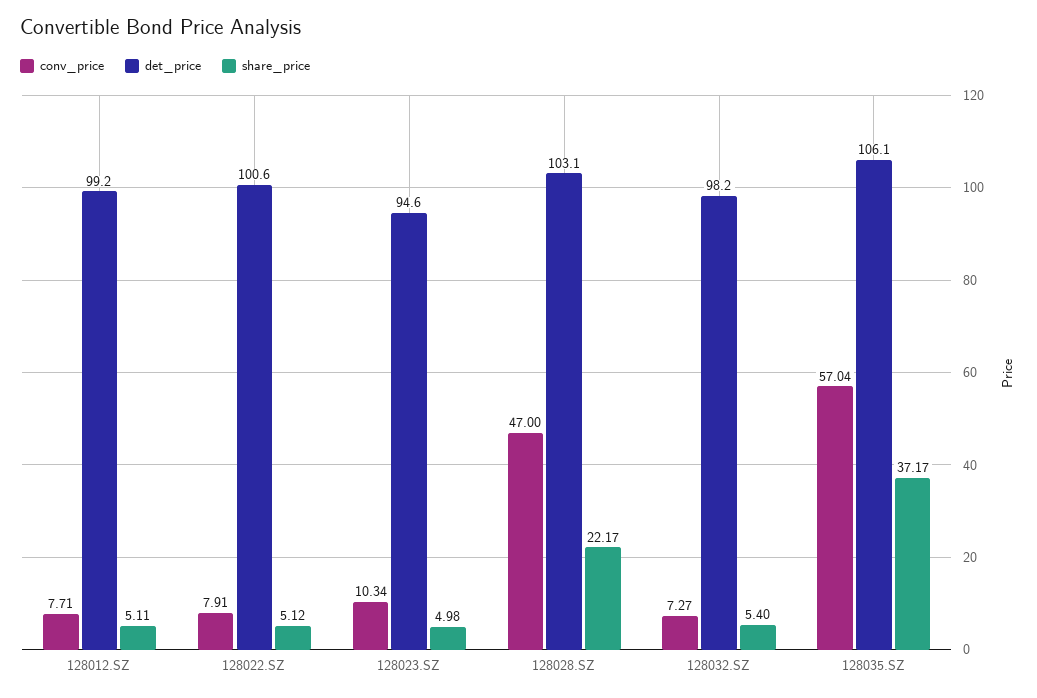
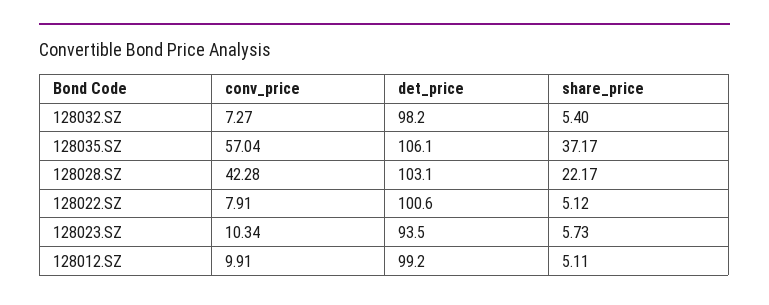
  {
    "conv_price": {
-     "128012.SZ": 7.71,
+     "128012.SZ": 9.91,
      "128022.SZ": 7.91,
      "128023.SZ": 10.34,
-     "128028.SZ": 47,
+     "128028.SZ": 42.28,
      "128032.SZ": 7.27,
      "128035.SZ": 57.04
    },
    "det_price": {
      "128012.SZ": 99.2,
      "128022.SZ": 100.6,
-     "128023.SZ": 94.6,
+     "128023.SZ": 93.5,
      "128028.SZ": 103.1,
      "128032.SZ": 98.2,
      "128035.SZ": 106.1
    },
    "share_price": {
      "128012.SZ": 5.11,
      "128022.SZ": 5.12,
-     "128023.SZ": 4.98,
+     "128023.SZ": 5.73,
      "128028.SZ": 22.17,
      "128032.SZ": 5.4,
      "128035.SZ": 37.17
    }
  }

